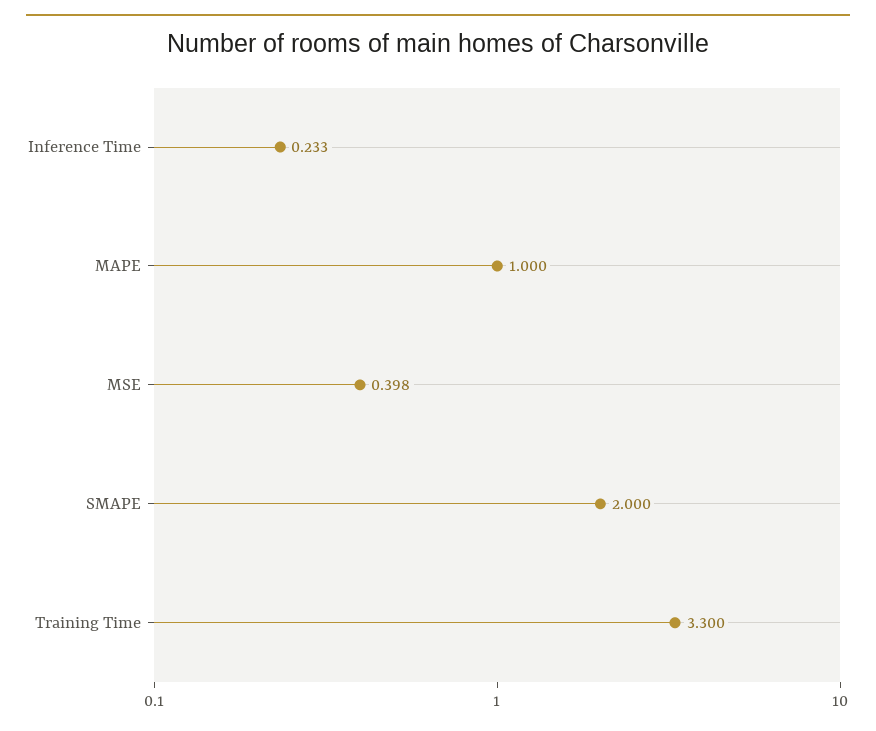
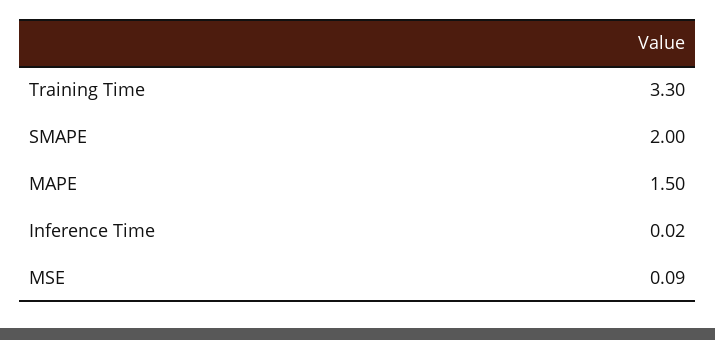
  {
-   "Inference Time": 0.233,
+   "Inference Time": 0.02,
-   "MAPE": 1,
+   "MAPE": 1.5,
-   "MSE": 0.398,
+   "MSE": 0.09,
    "SMAPE": 2,
    "Training Time": 3.3
  }

